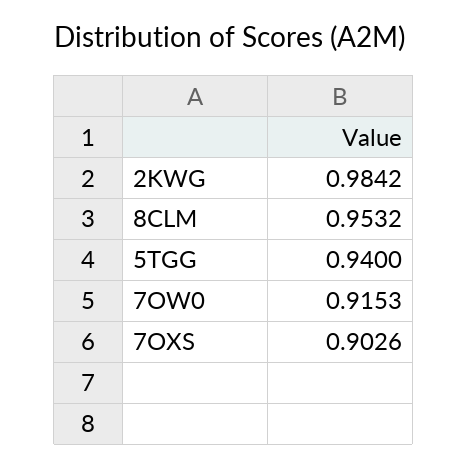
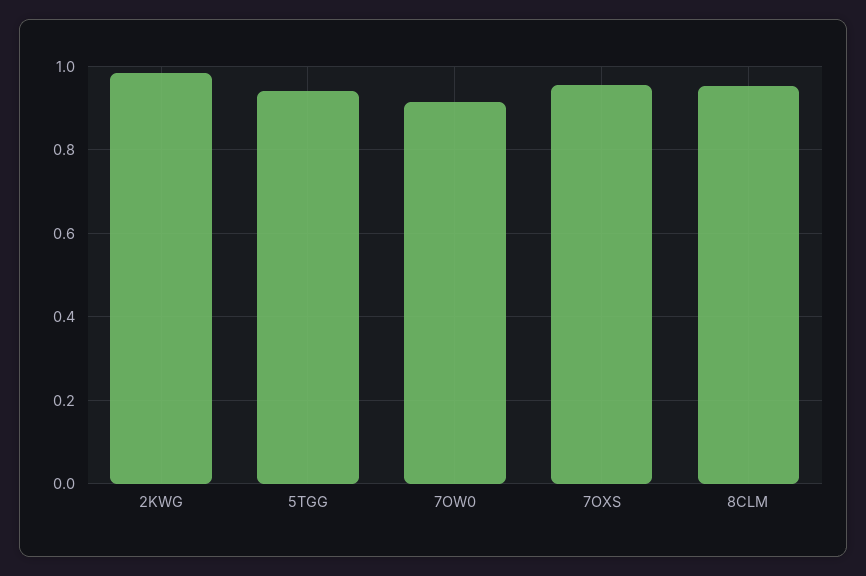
  {
    "2KWG": 0.9842,
    "8CLM": 0.9532,
    "5TGG": 0.94,
    "7OW0": 0.9153,
-   "7OXS": 0.9026
+   "7OXS": 0.96
  }

